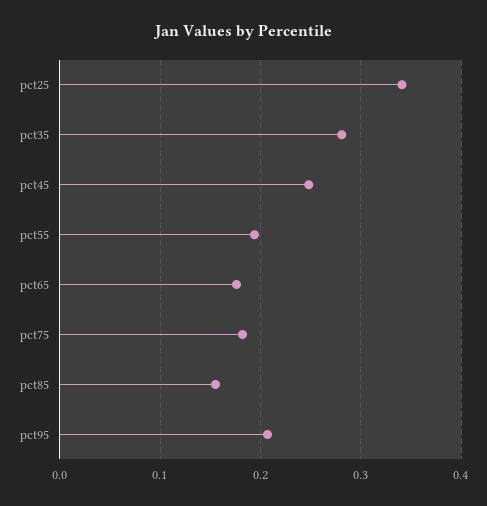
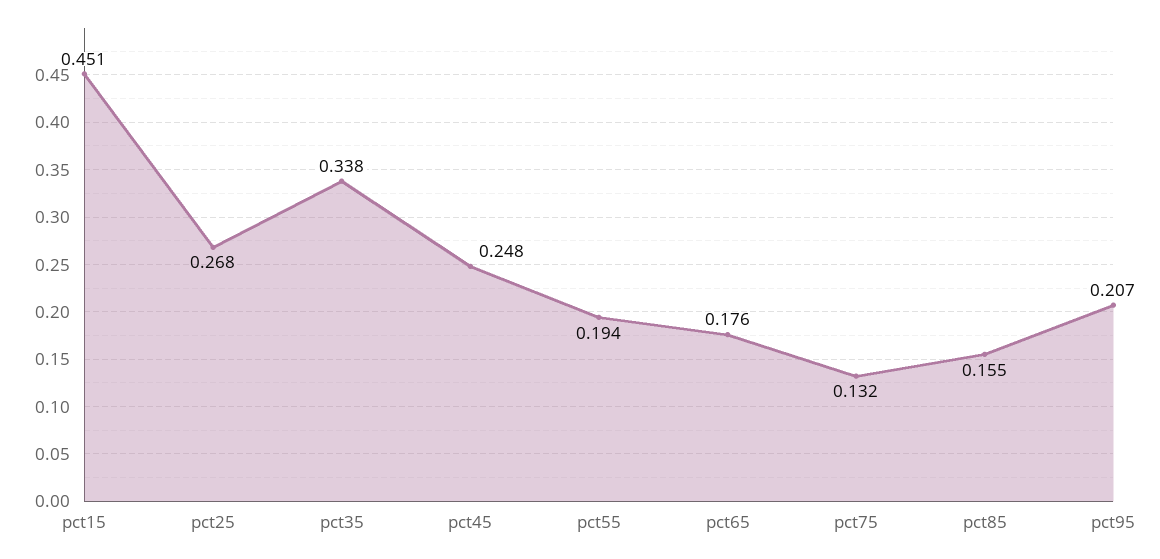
  {
-   "pct25": 0.34,
+   "pct25": 0.268,
-   "pct35": 0.28,
+   "pct35": 0.338,
    "pct45": 0.248,
    "pct55": 0.194,
    "pct65": 0.176,
-   "pct75": 0.18,
+   "pct75": 0.132,
    "pct85": 0.155,
-   "pct95": 0.207
+   "pct95": 0.207,
+   "pct15": 0.451
  }

